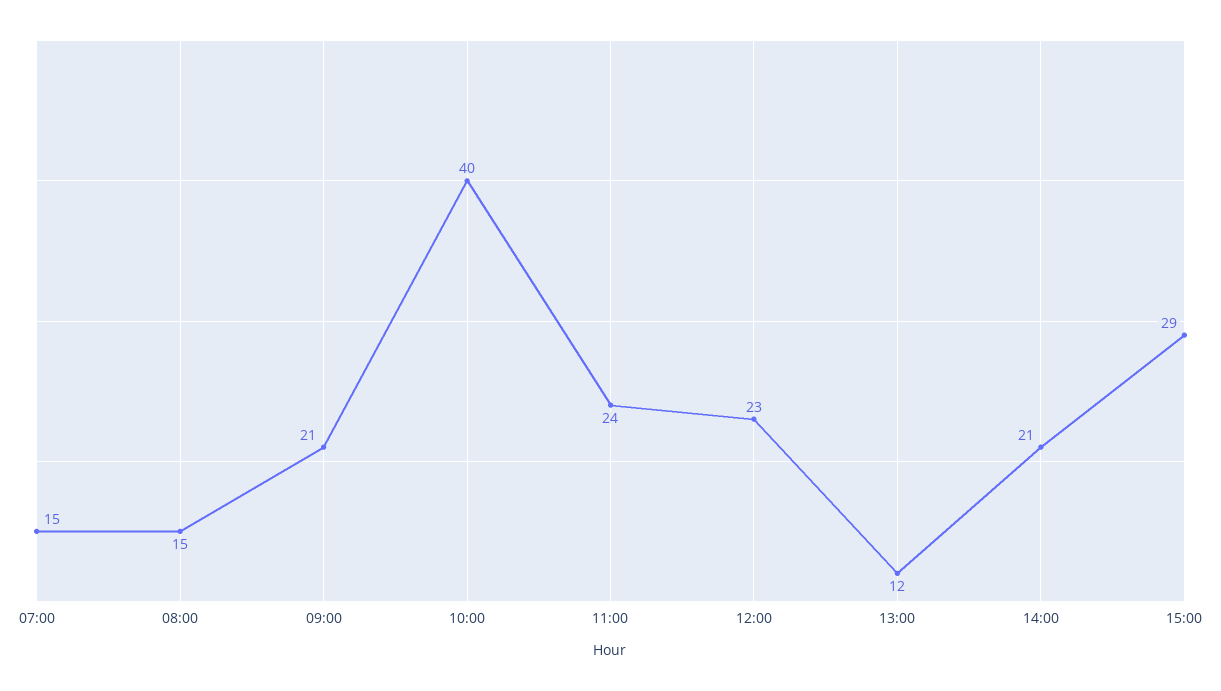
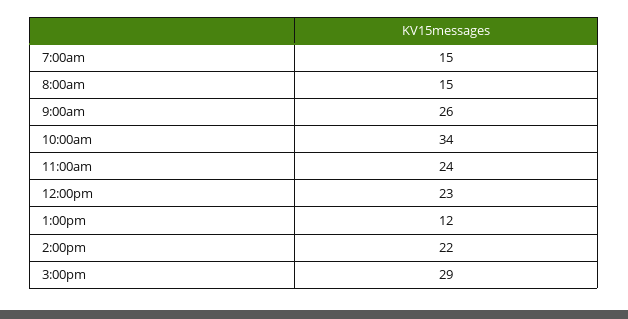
  {
    "07:00": 15,
    "08:00": 15,
-   "09:00": 21,
+   "09:00": 26,
-   "10:00": 40,
+   "10:00": 34,
    "11:00": 24,
    "12:00": 23,
    "13:00": 12,
-   "14:00": 21,
+   "14:00": 22,
    "15:00": 29
  }

